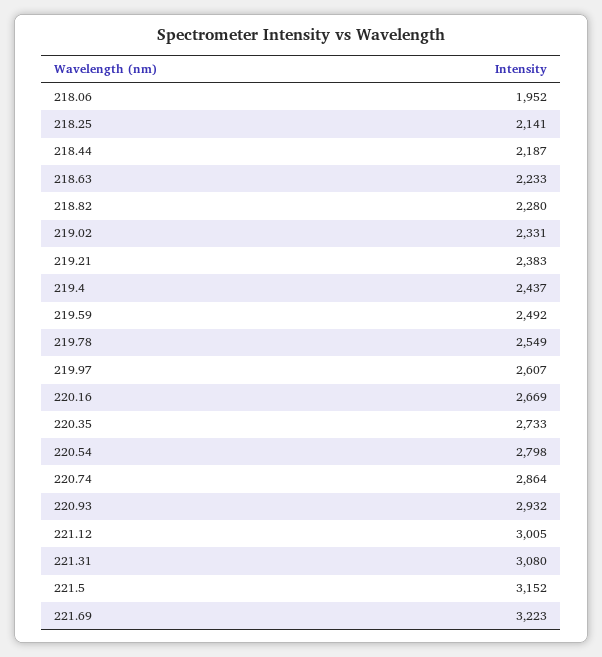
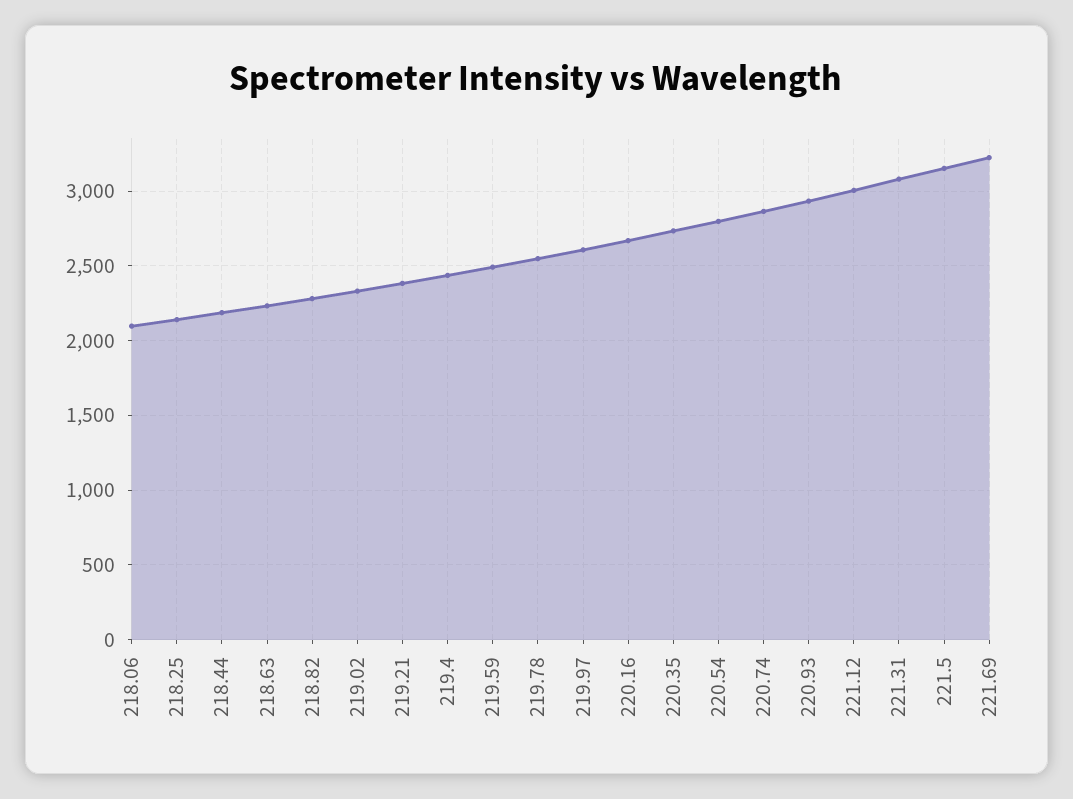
  {
-   "218.06": 1952,
+   "218.06": 2100,
    "218.25": 2141,
    "218.44": 2187,
    "218.63": 2233,
    "218.82": 2280,
    "219.02": 2331,
    "219.21": 2383,
    "219.4": 2437,
    "219.59": 2492,
    "219.78": 2549,
    "219.97": 2607,
    "220.16": 2669,
    "220.35": 2733,
    "220.54": 2798,
    "220.74": 2864,
    "220.93": 2932,
    "221.12": 3005,
    "221.31": 3080,
    "221.5": 3152,
    "221.69": 3223
  }

